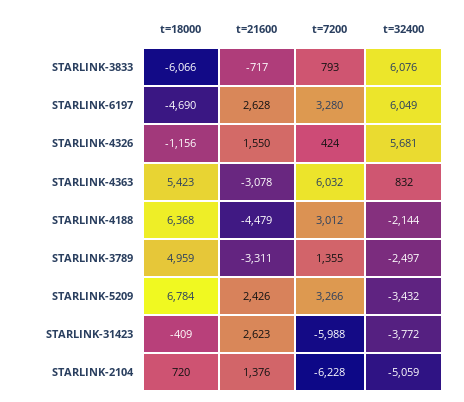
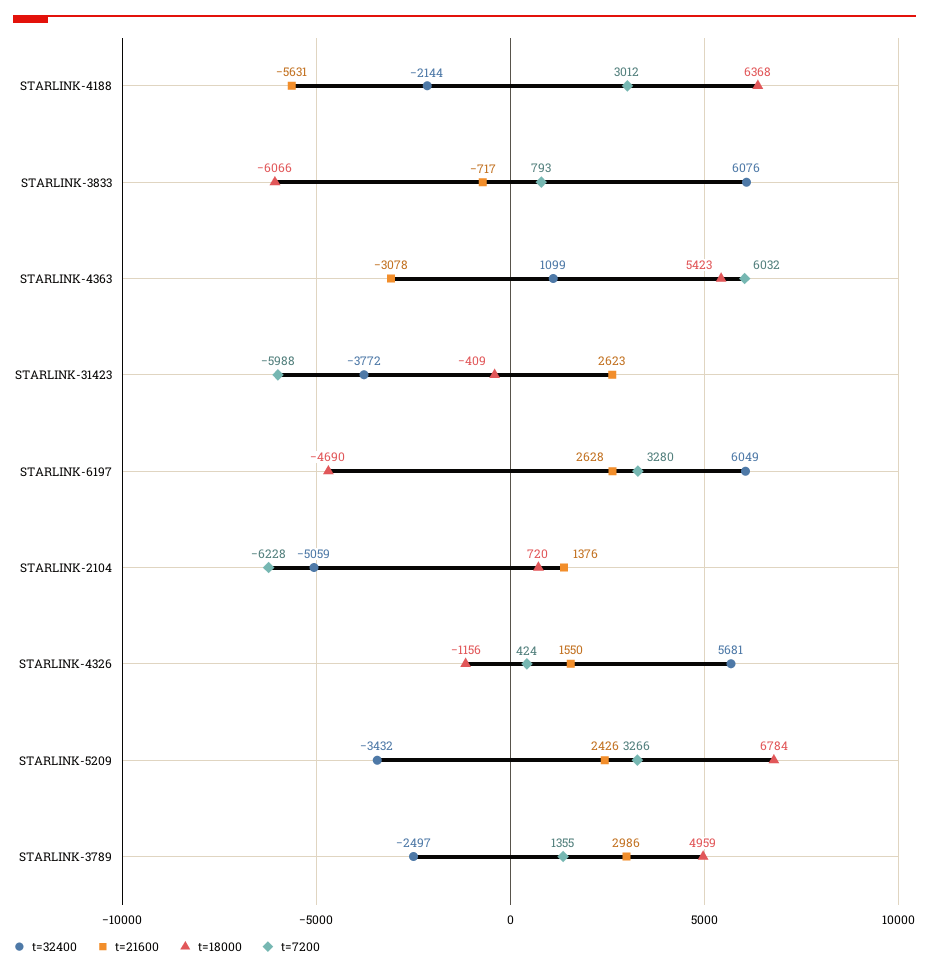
  {
    "t=18000": {
      "STARLINK-3833": -6066,
      "STARLINK-6197": -4690,
      "STARLINK-4326": -1156,
      "STARLINK-4363": 5423,
      "STARLINK-4188": 6368,
      "STARLINK-3789": 4959,
      "STARLINK-5209": 6784,
      "STARLINK-31423": -409,
      "STARLINK-2104": 720
    },
    "t=21600": {
      "STARLINK-3833": -717,
      "STARLINK-6197": 2628,
      "STARLINK-4326": 1550,
      "STARLINK-4363": -3078,
-     "STARLINK-4188": -4479,
+     "STARLINK-4188": -5631,
-     "STARLINK-3789": -3311,
+     "STARLINK-3789": 2986,
      "STARLINK-5209": 2426,
      "STARLINK-31423": 2623,
      "STARLINK-2104": 1376
    },
    "t=7200": {
      "STARLINK-3833": 793,
      "STARLINK-6197": 3280,
      "STARLINK-4326": 424,
      "STARLINK-4363": 6032,
      "STARLINK-4188": 3012,
      "STARLINK-3789": 1355,
      "STARLINK-5209": 3266,
      "STARLINK-31423": -5988,
      "STARLINK-2104": -6228
    },
    "t=32400": {
      "STARLINK-3833": 6076,
      "STARLINK-6197": 6049,
      "STARLINK-4326": 5681,
-     "STARLINK-4363": 832,
+     "STARLINK-4363": 1099,
      "STARLINK-4188": -2144,
      "STARLINK-3789": -2497,
      "STARLINK-5209": -3432,
      "STARLINK-31423": -3772,
      "STARLINK-2104": -5059
    }
  }

